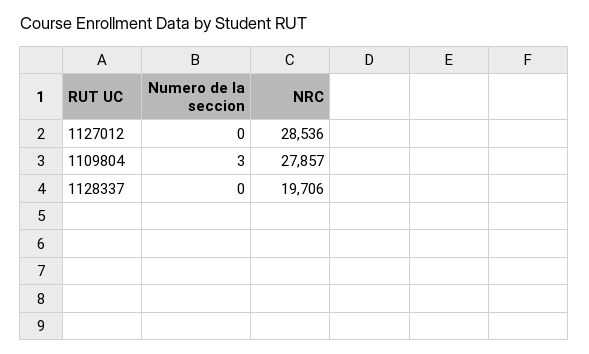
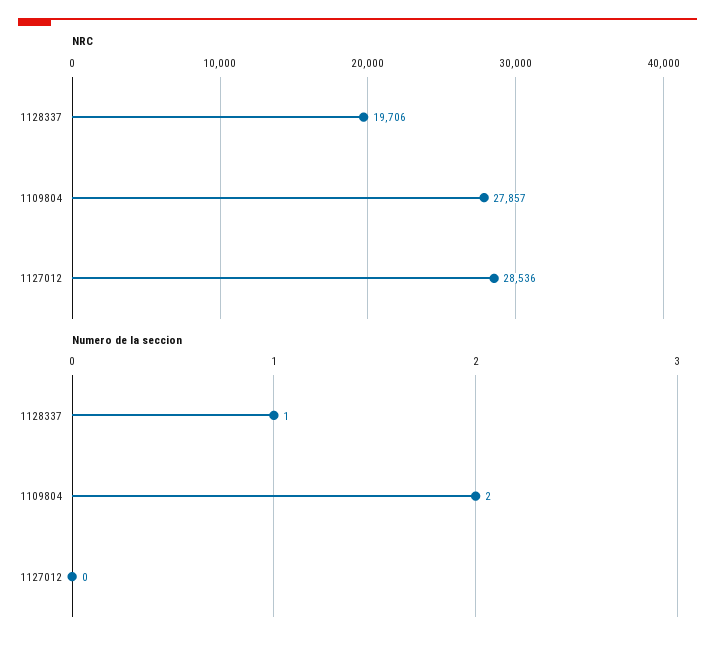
  {
    "Numero de la seccion": {
      "1127012": 0,
-     "1109804": 3,
+     "1109804": 2,
-     "1128337": 0
+     "1128337": 1
    },
    "NRC": {
      "1127012": 28536,
      "1109804": 27857,
      "1128337": 19706
    }
  }

